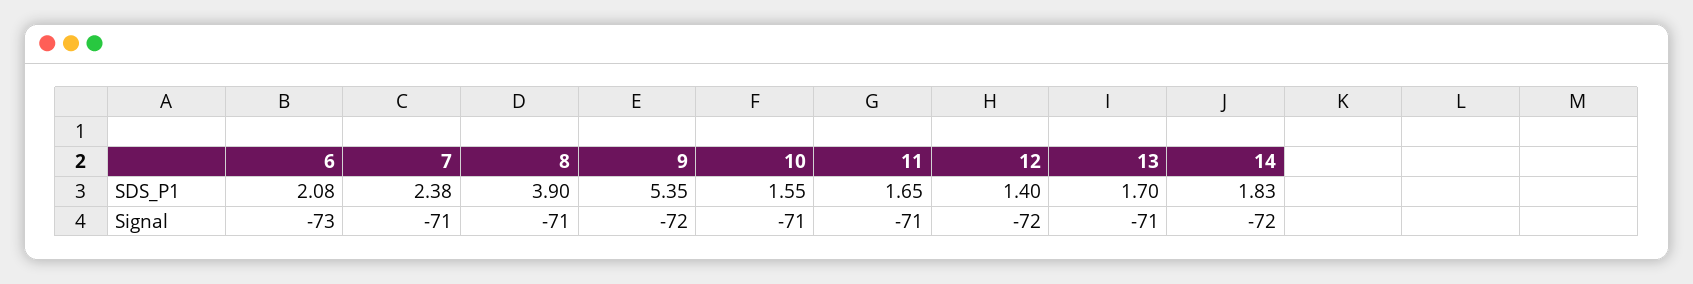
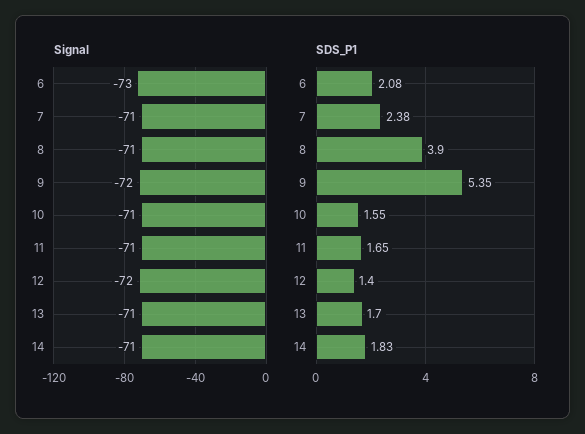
  {
    "SDS_P1": {
      "6": 2.08,
      "7": 2.38,
      "8": 3.9,
      "9": 5.35,
      "10": 1.55,
      "11": 1.65,
      "12": 1.4,
      "13": 1.7,
      "14": 1.83
    },
    "Signal": {
      "6": -73,
      "7": -71,
      "8": -71,
      "9": -72,
      "10": -71,
      "11": -71,
      "12": -72,
      "13": -71,
-     "14": -72
+     "14": -71
    }
  }

